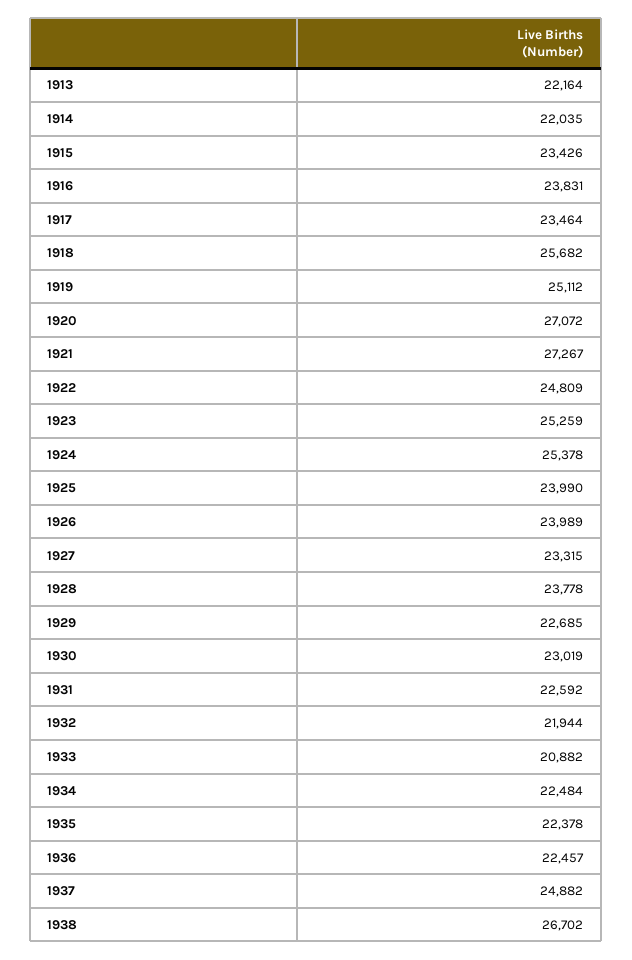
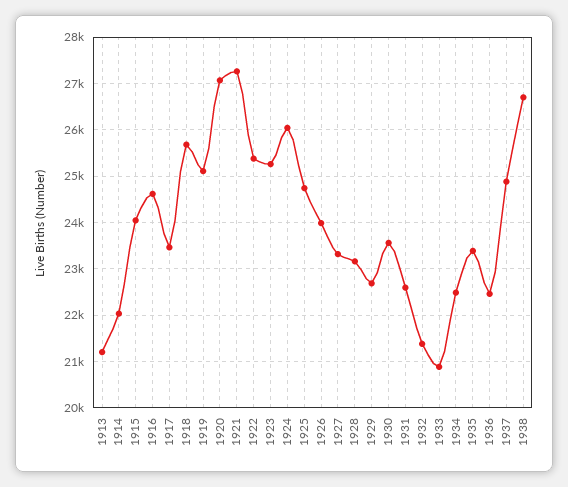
  {
-   "1913": 22164,
+   "1913": 21200,
    "1914": 22035,
-   "1915": 23426,
+   "1915": 24000,
-   "1916": 23831,
+   "1916": 24600,
    "1917": 23464,
    "1918": 25682,
    "1919": 25112,
    "1920": 27072,
    "1921": 27267,
-   "1922": 24809,
+   "1922": 25400,
    "1923": 25259,
-   "1924": 25378,
+   "1924": 26000,
-   "1925": 23990,
+   "1925": 24800,
    "1926": 23989,
    "1927": 23315,
-   "1928": 23778,
+   "1928": 23200,
    "1929": 22685,
-   "1930": 23019,
+   "1930": 23600,
    "1931": 22592,
-   "1932": 21944,
+   "1932": 21400,
    "1933": 20882,
    "1934": 22484,
-   "1935": 22378,
+   "1935": 23400,
    "1936": 22457,
    "1937": 24882,
    "1938": 26702
  }

